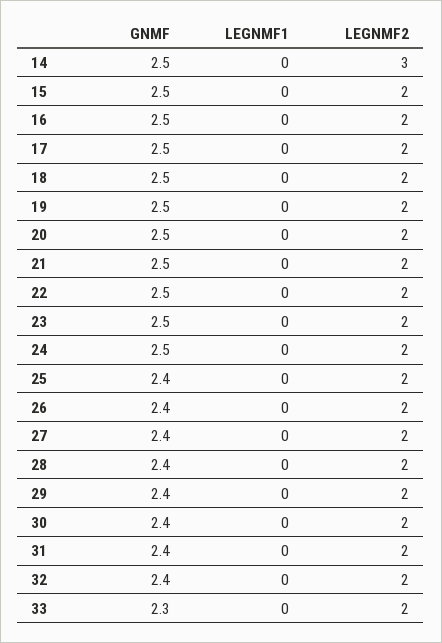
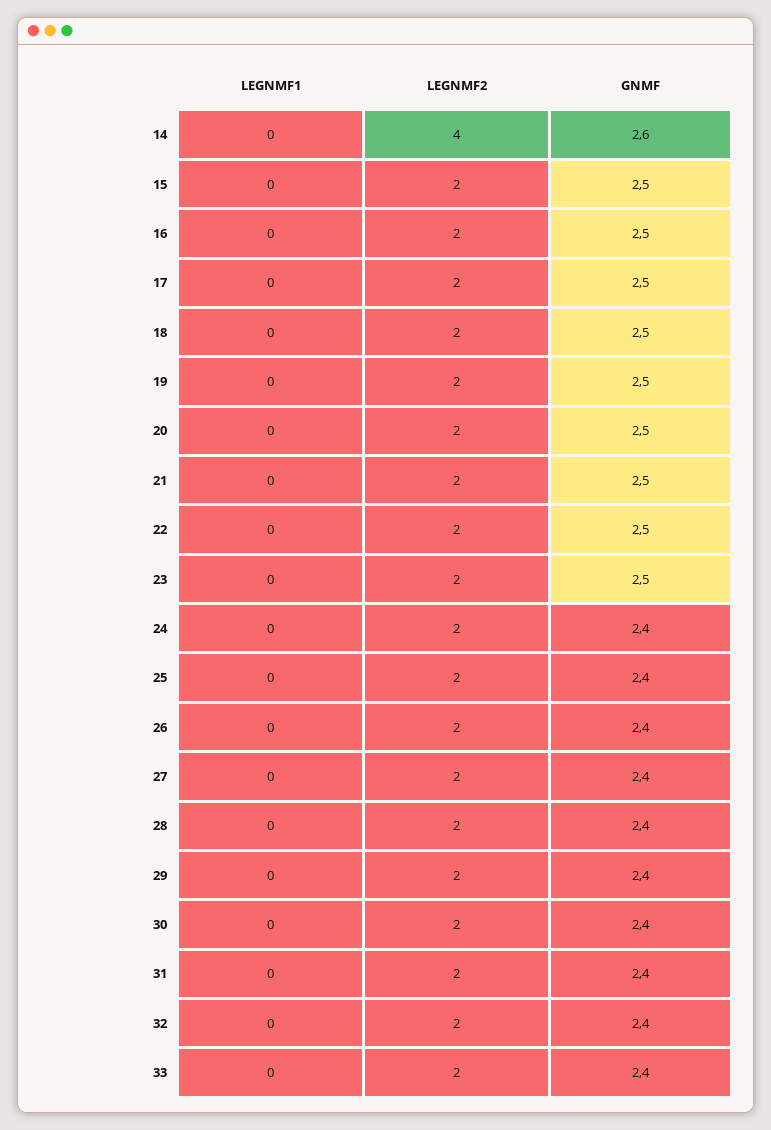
  {
    "GNMF": {
-     "14": 2.5,
+     "14": 2.6,
      "15": 2.5,
      "16": 2.5,
      "17": 2.5,
      "18": 2.5,
      "19": 2.5,
      "20": 2.5,
      "21": 2.5,
      "22": 2.5,
      "23": 2.5,
-     "24": 2.5,
+     "24": 2.4,
      "25": 2.4,
      "26": 2.4,
      "27": 2.4,
      "28": 2.4,
      "29": 2.4,
      "30": 2.4,
      "31": 2.4,
      "32": 2.4,
-     "33": 2.3
+     "33": 2.4
    },
    "LEGNMF1": {
      "14": 0,
      "15": 0,
      "16": 0,
      "17": 0,
      "18": 0,
      "19": 0,
      "20": 0,
      "21": 0,
      "22": 0,
      "23": 0,
      "24": 0,
      "25": 0,
      "26": 0,
      "27": 0,
      "28": 0,
      "29": 0,
      "30": 0,
      "31": 0,
      "32": 0,
      "33": 0
    },
    "LEGNMF2": {
-     "14": 3,
+     "14": 4,
      "15": 2,
      "16": 2,
      "17": 2,
      "18": 2,
      "19": 2,
      "20": 2,
      "21": 2,
      "22": 2,
      "23": 2,
      "24": 2,
      "25": 2,
      "26": 2,
      "27": 2,
      "28": 2,
      "29": 2,
      "30": 2,
      "31": 2,
      "32": 2,
      "33": 2
    }
  }

